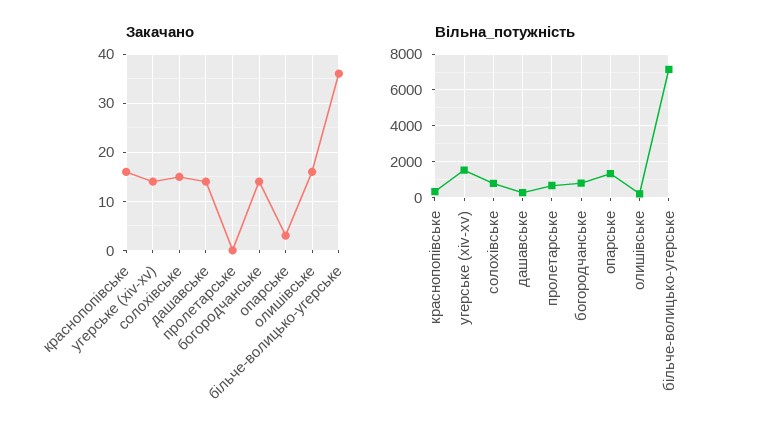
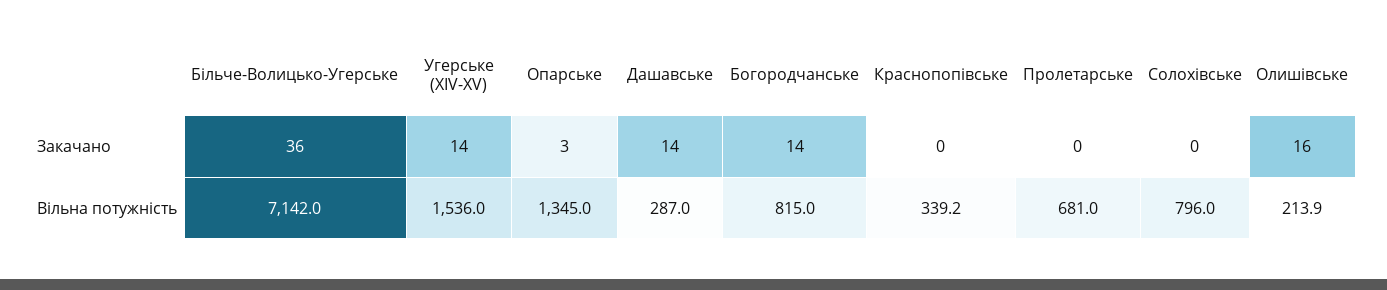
  {
    "Закачано": {
-     "краснопопівське": 15,
+     "краснопопівське": 0,
      "угерське (xiv-xv)": 14,
-     "солохівське": 15,
+     "солохівське": 0,
      "дашавське": 14,
      "пролетарське": 0,
      "богородчанське": 14,
      "опарське": 3,
      "олишівське": 16,
      "більче-волицько-угерське": 36
    },
    "Вільна_потужність": {
      "краснопопівське": 339.2,
      "угерське (xiv-xv)": 1536,
      "солохівське": 796,
      "дашавське": 287,
      "пролетарське": 681,
      "богородчанське": 815,
      "опарське": 1345,
      "олишівське": 213.9,
      "більче-волицько-угерське": 7142
    }
  }

